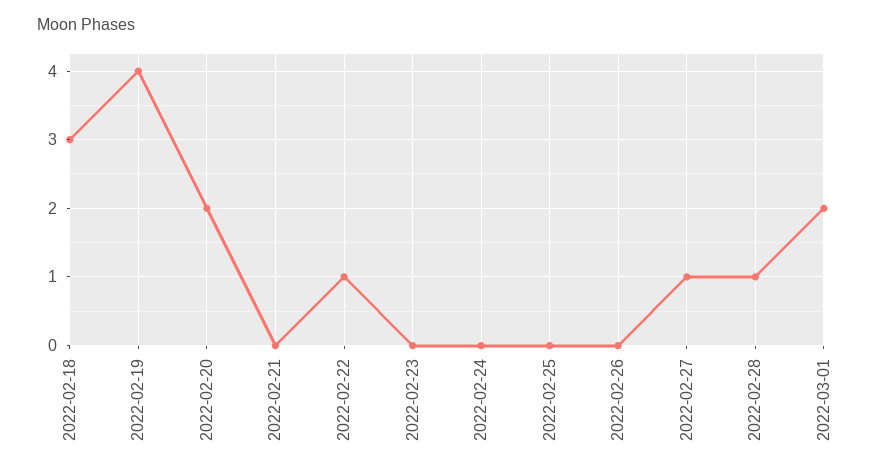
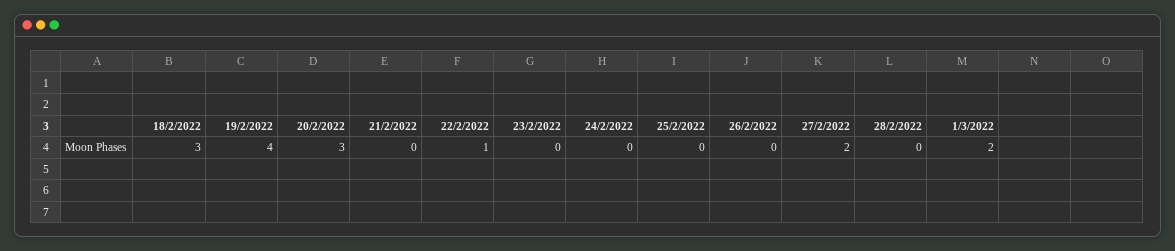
  {
    "2022-02-18": 3,
    "2022-02-19": 4,
-   "2022-02-20": 2,
+   "2022-02-20": 3,
    "2022-02-21": 0,
    "2022-02-22": 1,
    "2022-02-23": 0,
    "2022-02-24": 0,
    "2022-02-25": 0,
    "2022-02-26": 0,
-   "2022-02-27": 1,
+   "2022-02-27": 2,
-   "2022-02-28": 1,
+   "2022-02-28": 0,
    "2022-03-01": 2
  }

